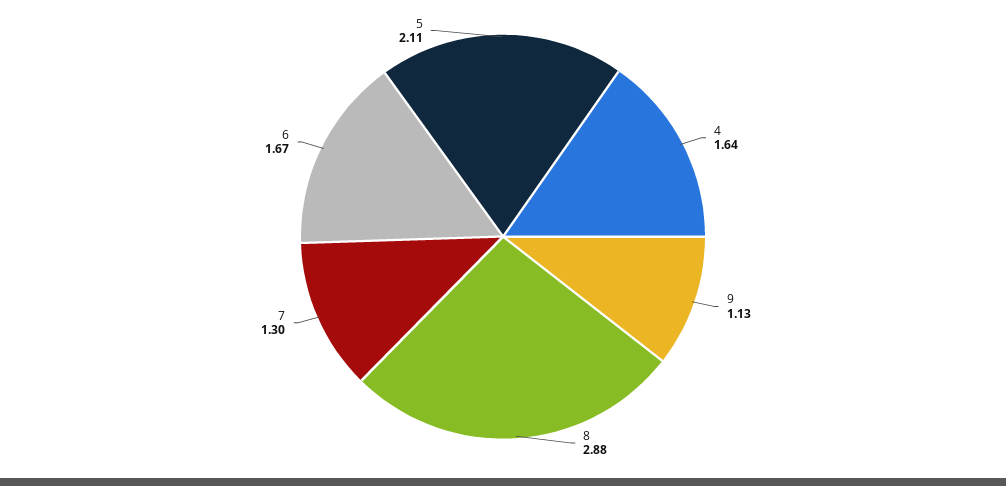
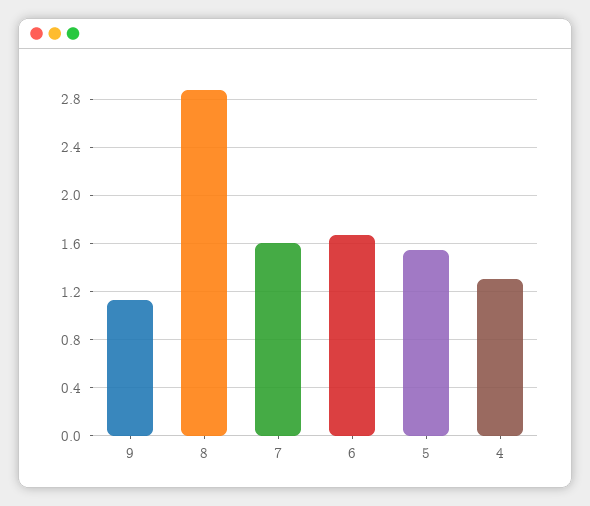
  {
-   "4": 1.64,
+   "4": 1.3,
    "9": 1.13,
    "8": 2.88,
-   "7": 1.3,
+   "7": 1.6,
    "6": 1.67,
-   "5": 2.11
+   "5": 1.55
  }

